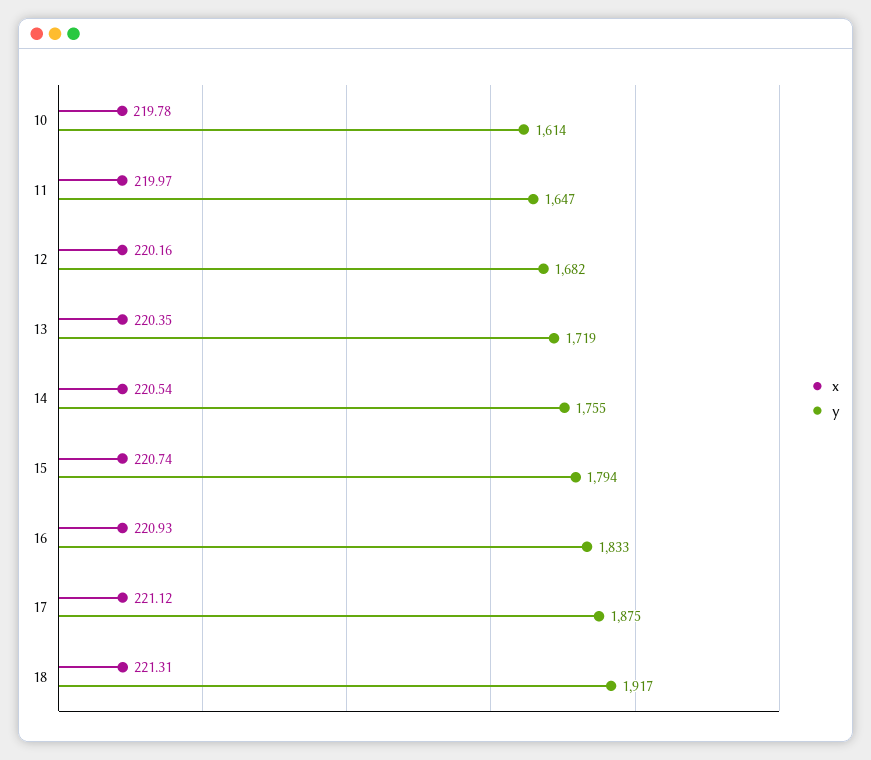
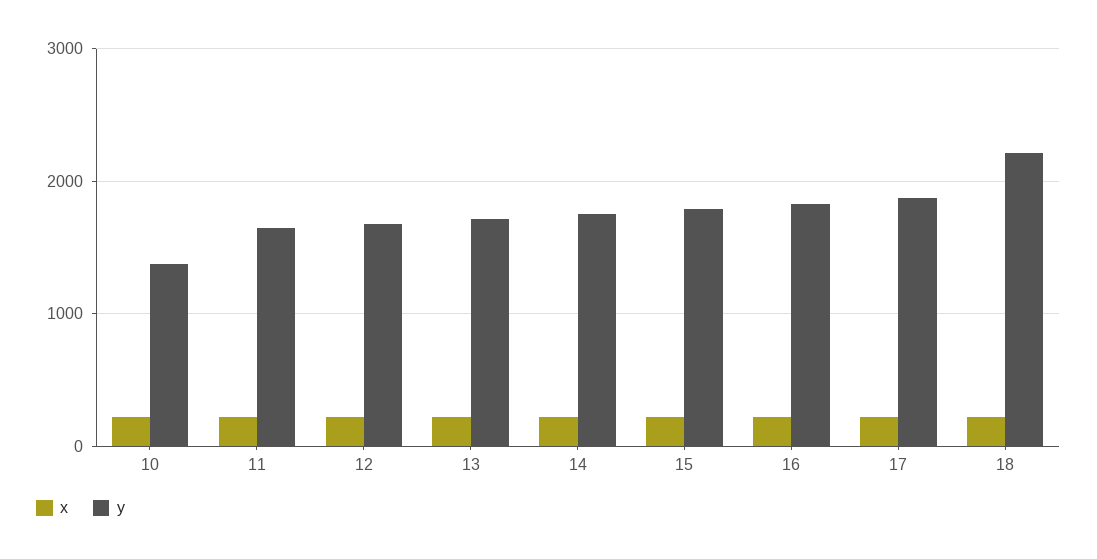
  {
    "x": {
      "10": 219.78,
      "11": 219.97,
      "12": 220.16,
      "13": 220.35,
      "14": 220.54,
      "15": 220.74,
      "16": 220.93,
      "17": 221.12,
      "18": 221.31
    },
    "y": {
-     "10": 1614,
+     "10": 1400,
      "11": 1647,
      "12": 1682,
      "13": 1719,
      "14": 1755,
      "15": 1794,
      "16": 1833,
      "17": 1875,
-     "18": 1917
+     "18": 2200
    }
  }

